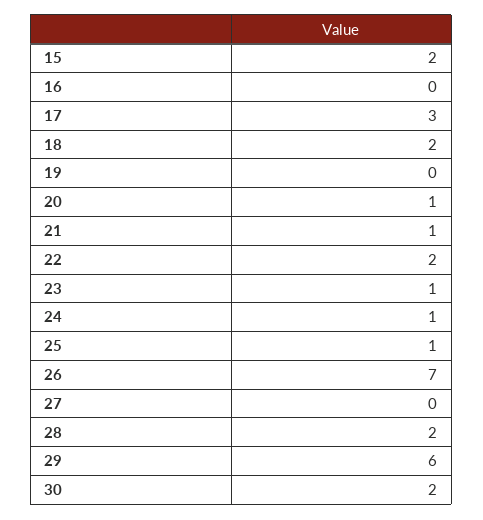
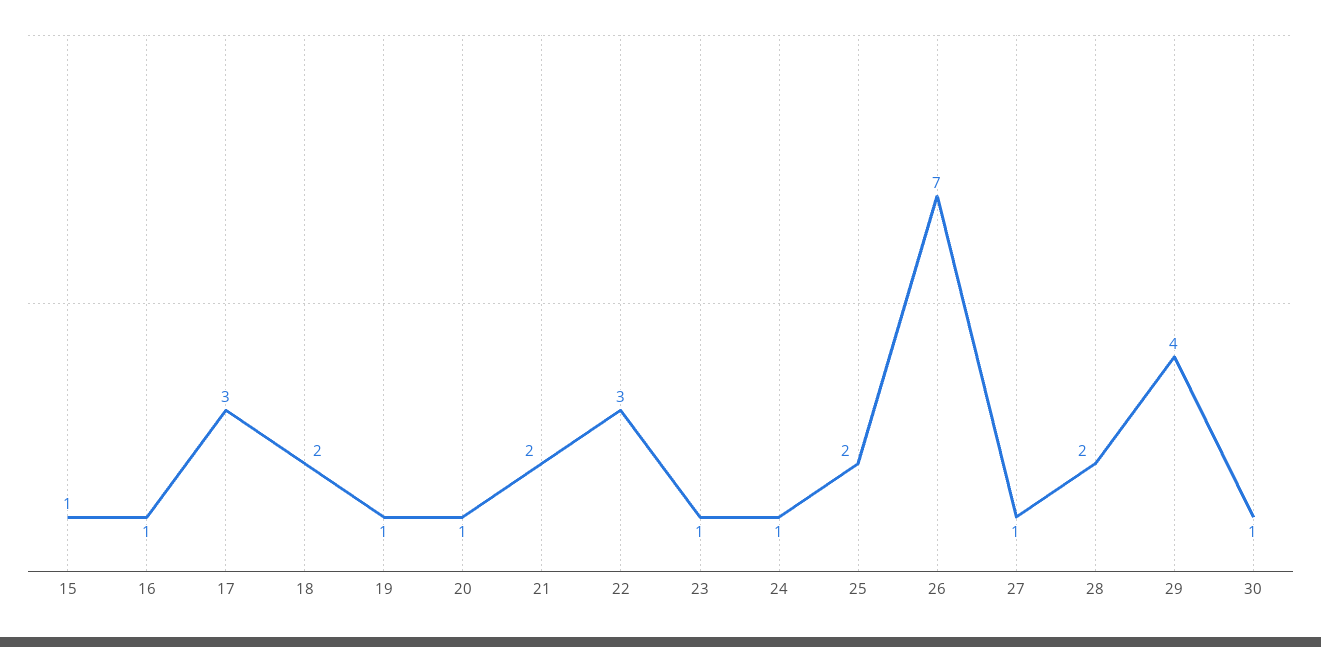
  {
-   "15": 2,
+   "15": 1,
-   "16": 0,
+   "16": 1,
    "17": 3,
    "18": 2,
-   "19": 0,
+   "19": 1,
    "20": 1,
-   "21": 1,
+   "21": 2,
-   "22": 2,
+   "22": 3,
    "23": 1,
    "24": 1,
-   "25": 1,
+   "25": 2,
    "26": 7,
-   "27": 0,
+   "27": 1,
    "28": 2,
-   "29": 6,
+   "29": 4,
-   "30": 2
+   "30": 1
  }

